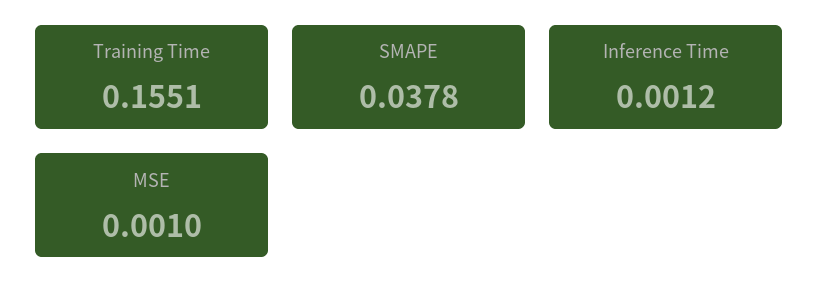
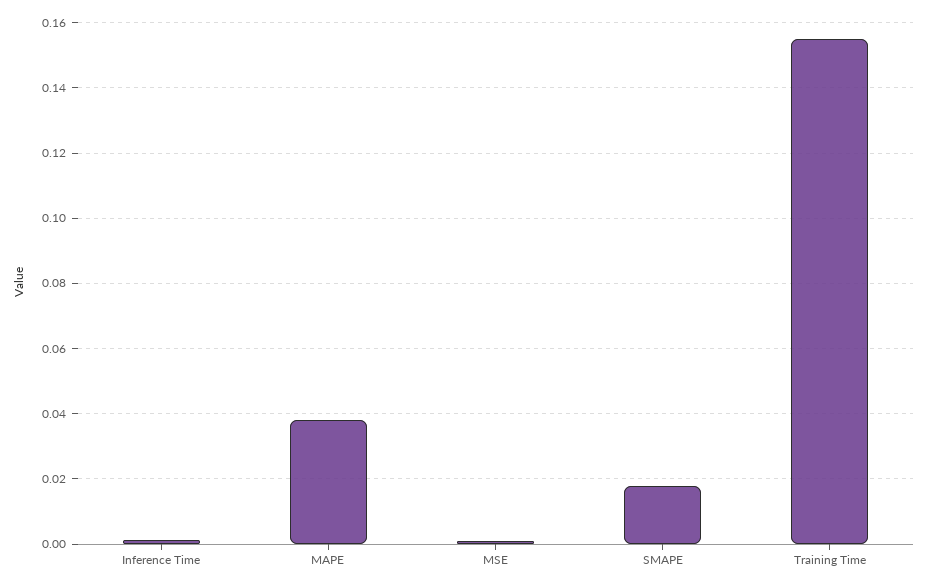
  {
    "Training Time": 0.1551,
-   "SMAPE": 0.0378,
+   "SMAPE": 0.018,
    "Inference Time": 0.0012,
-   "MSE": 0.001
+   "MSE": 0.001,
+   "MAPE": 0.038
  }

